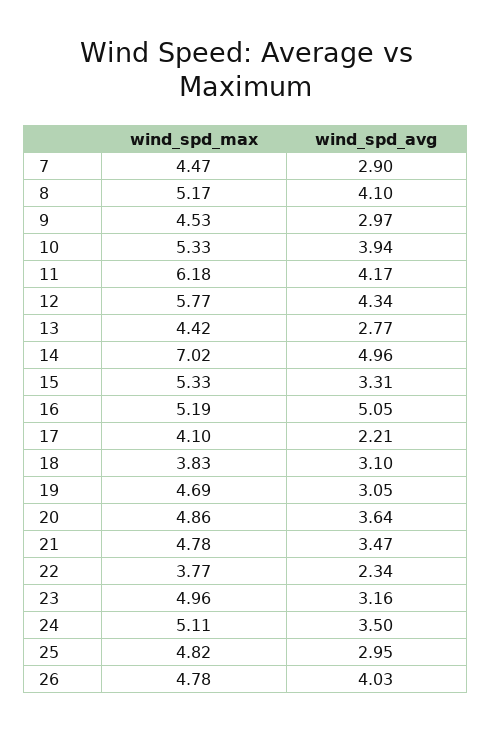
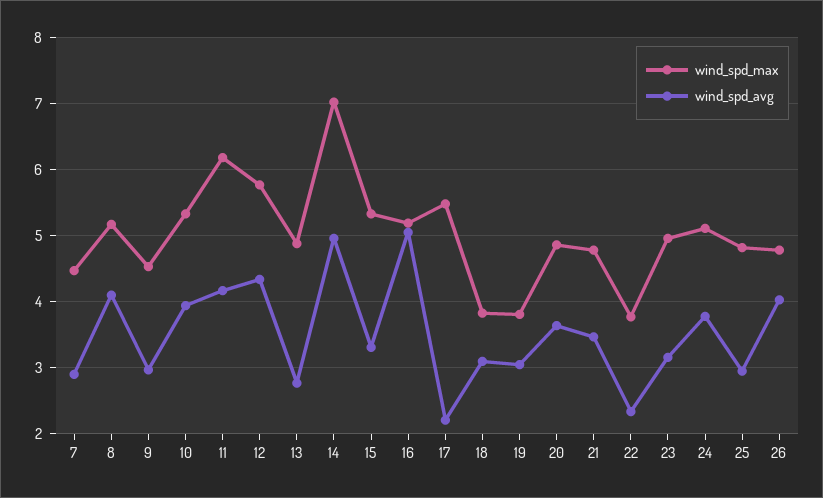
  {
    "wind_spd_max": {
      "7": 4.47,
      "8": 5.17,
      "9": 4.53,
      "10": 5.33,
      "11": 6.18,
      "12": 5.77,
-     "13": 4.42,
+     "13": 4.9,
      "14": 7.02,
      "15": 5.33,
      "16": 5.19,
-     "17": 4.1,
+     "17": 5.5,
      "18": 3.83,
-     "19": 4.69,
+     "19": 3.8,
      "20": 4.86,
      "21": 4.78,
      "22": 3.77,
      "23": 4.96,
      "24": 5.11,
      "25": 4.82,
      "26": 4.78
    },
    "wind_spd_avg": {
      "7": 2.9,
      "8": 4.1,
      "9": 2.97,
      "10": 3.94,
      "11": 4.17,
      "12": 4.34,
      "13": 2.77,
      "14": 4.96,
      "15": 3.31,
      "16": 5.05,
      "17": 2.21,
      "18": 3.1,
      "19": 3.05,
      "20": 3.64,
      "21": 3.47,
      "22": 2.34,
      "23": 3.16,
-     "24": 3.5,
+     "24": 3.8,
      "25": 2.95,
      "26": 4.03
    }
  }

